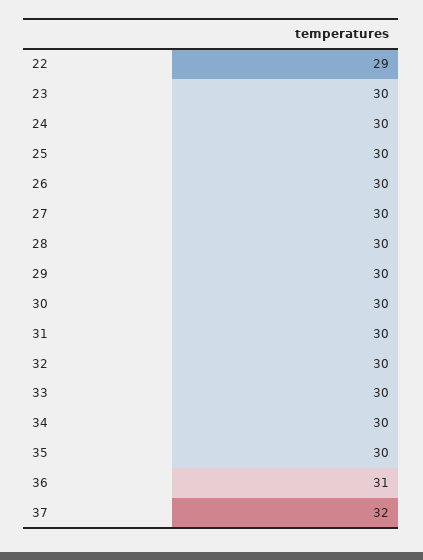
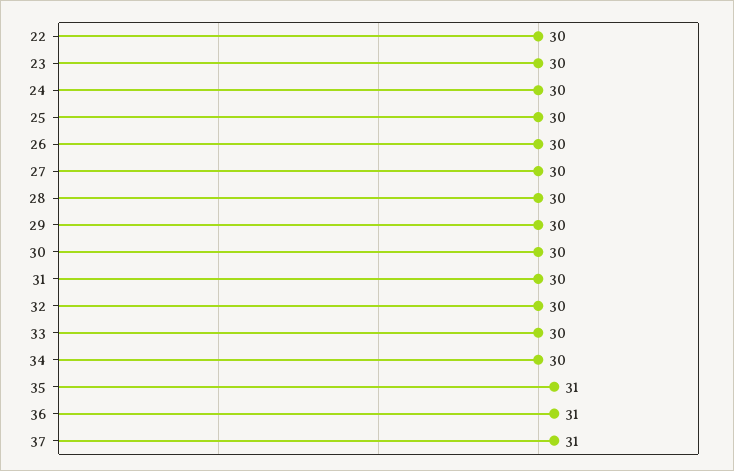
  {
-   "22": 29,
+   "22": 30,
    "23": 30,
    "24": 30,
    "25": 30,
    "26": 30,
    "27": 30,
    "28": 30,
    "29": 30,
    "30": 30,
    "31": 30,
    "32": 30,
    "33": 30,
    "34": 30,
-   "35": 30,
+   "35": 31,
    "36": 31,
-   "37": 32
+   "37": 31
  }

